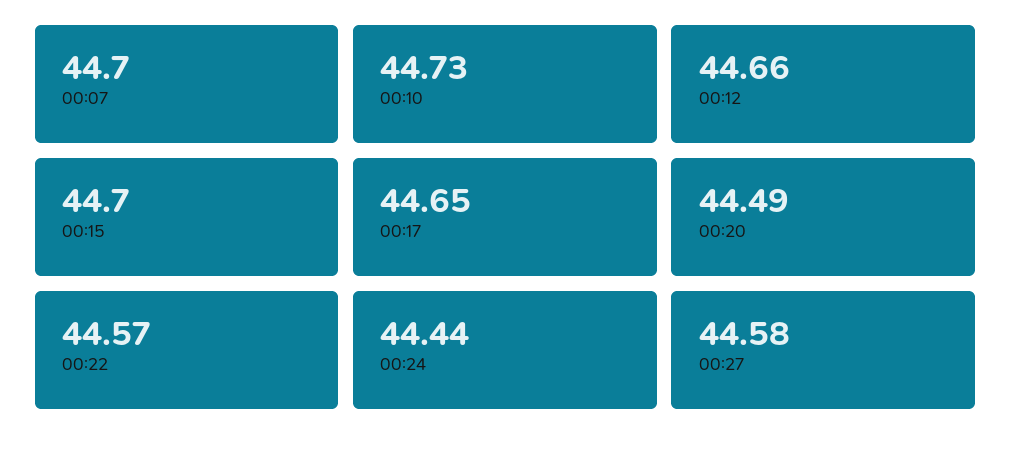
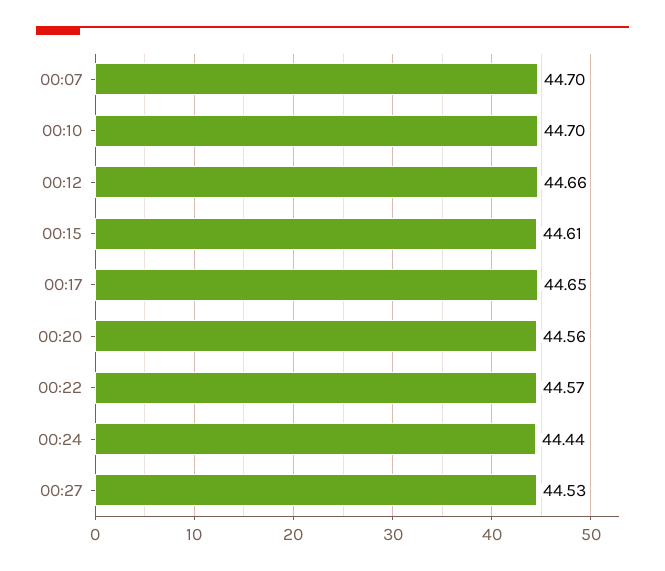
  {
    "00:07": 44.7,
-   "00:10": 44.73,
+   "00:10": 44.7,
    "00:12": 44.66,
-   "00:15": 44.7,
+   "00:15": 44.61,
    "00:17": 44.65,
-   "00:20": 44.49,
+   "00:20": 44.56,
    "00:22": 44.57,
    "00:24": 44.44,
-   "00:27": 44.58
+   "00:27": 44.53
  }

